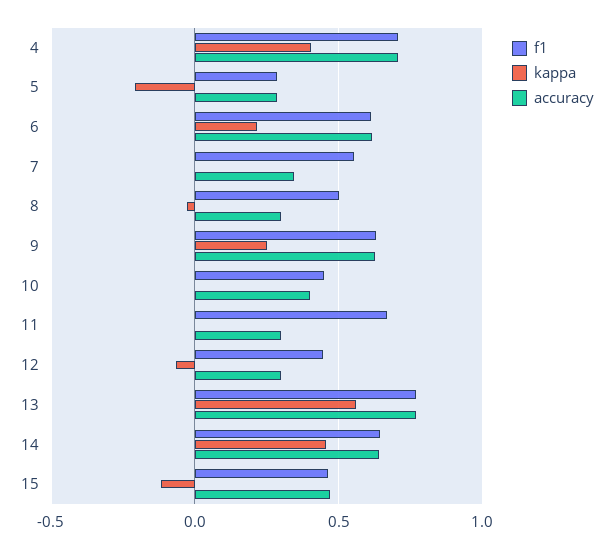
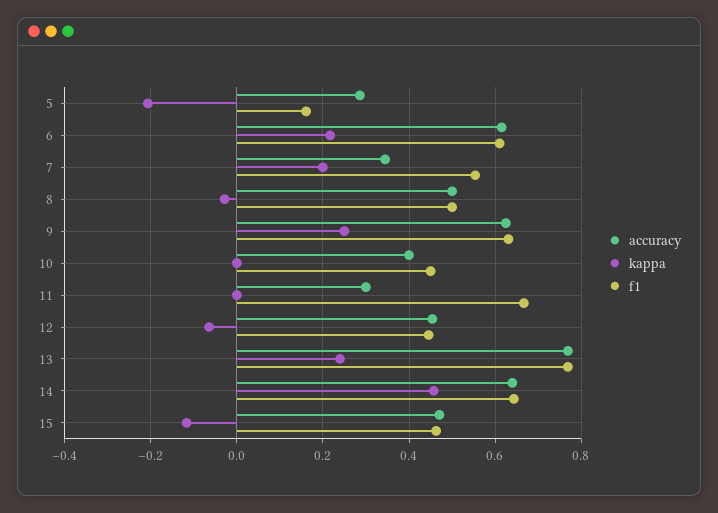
  {
    "f1": {
-     "4": 0.7,
-     "5": 0.3,
+     "5": 0.16,
      "6": 0.62,
      "7": 0.56,
      "8": 0.5,
      "9": 0.64,
      "10": 0.46,
      "11": 0.66,
      "12": 0.44,
      "13": 0.76,
      "14": 0.64,
      "15": 0.46
    },
    "kappa": {
-     "4": 0.4,
      "5": -0.2,
      "6": 0.22,
-     "7": 0,
+     "7": 0.2,
      "8": -0.02,
      "9": 0.26,
      "10": 0,
      "11": 0,
      "12": -0.06,
-     "13": 0.55,
+     "13": 0.24,
      "14": 0.46,
      "15": -0.12
    },
    "accuracy": {
-     "4": 0.7,
      "5": 0.28,
      "6": 0.62,
      "7": 0.34,
-     "8": 0.3,
+     "8": 0.5,
      "9": 0.62,
      "10": 0.4,
      "11": 0.3,
-     "12": 0.3,
+     "12": 0.46,
      "13": 0.76,
      "14": 0.64,
      "15": 0.48
    }
  }

